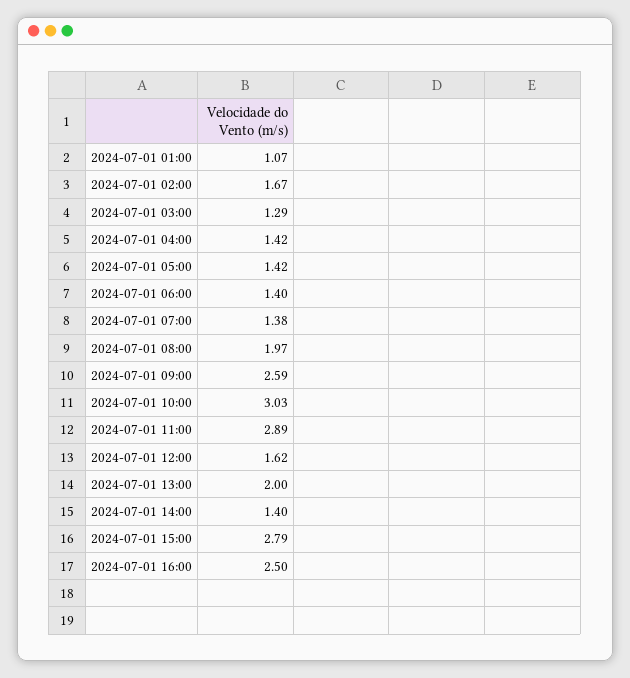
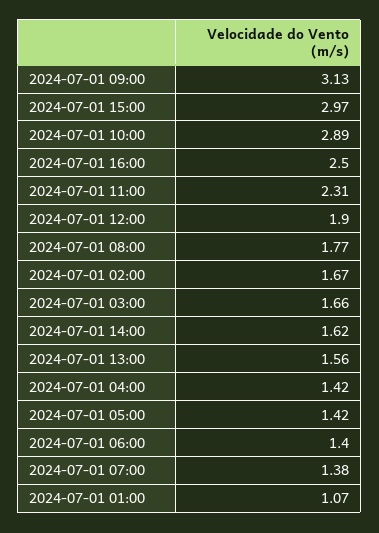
  {
    "2024-07-01 01:00": 1.07,
    "2024-07-01 02:00": 1.67,
-   "2024-07-01 03:00": 1.29,
+   "2024-07-01 03:00": 1.66,
    "2024-07-01 04:00": 1.42,
    "2024-07-01 05:00": 1.42,
    "2024-07-01 06:00": 1.4,
    "2024-07-01 07:00": 1.38,
-   "2024-07-01 08:00": 1.97,
+   "2024-07-01 08:00": 1.77,
-   "2024-07-01 09:00": 2.59,
+   "2024-07-01 09:00": 3.13,
-   "2024-07-01 10:00": 3.03,
+   "2024-07-01 10:00": 2.89,
-   "2024-07-01 11:00": 2.89,
+   "2024-07-01 11:00": 2.31,
-   "2024-07-01 12:00": 1.62,
+   "2024-07-01 12:00": 1.9,
-   "2024-07-01 13:00": 2,
+   "2024-07-01 13:00": 1.56,
-   "2024-07-01 14:00": 1.4,
+   "2024-07-01 14:00": 1.62,
-   "2024-07-01 15:00": 2.79,
+   "2024-07-01 15:00": 2.97,
    "2024-07-01 16:00": 2.5
  }

